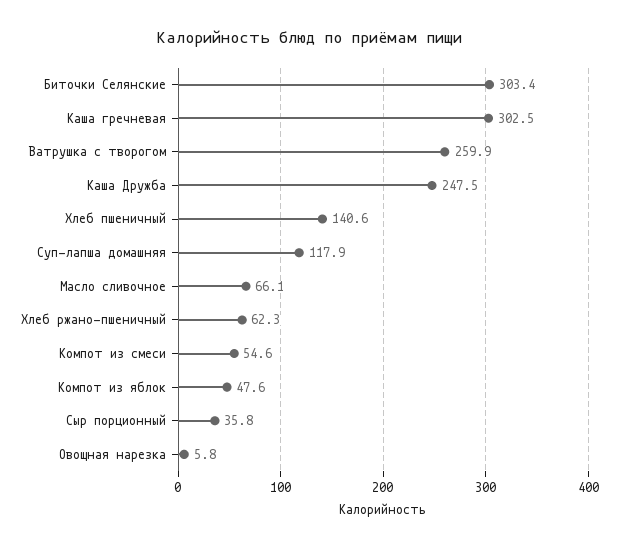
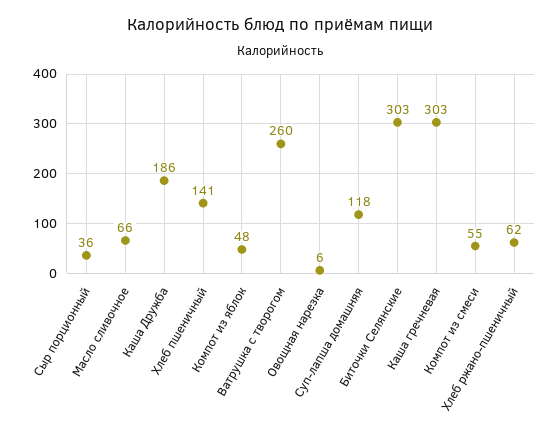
  {
    "Биточки Селянские": 303.4,
    "Каша гречневая": 302.5,
    "Ватрушка с творогом": 259.9,
-   "Каша Дружба": 247.5,
+   "Каша Дружба": 186,
    "Хлеб пшеничный": 140.6,
    "Суп-лапша домашняя": 117.9,
    "Масло сливочное": 66.1,
    "Хлеб ржано-пшеничный": 62.3,
    "Компот из смеси": 54.6,
    "Компот из яблок": 47.6,
    "Сыр порционный": 35.8,
    "Овощная нарезка": 5.8
  }

